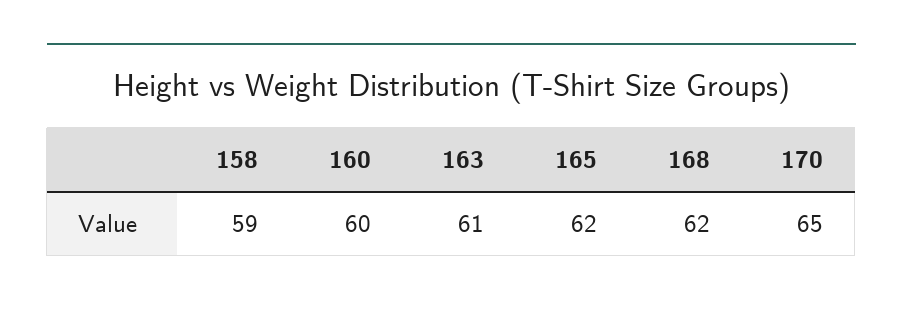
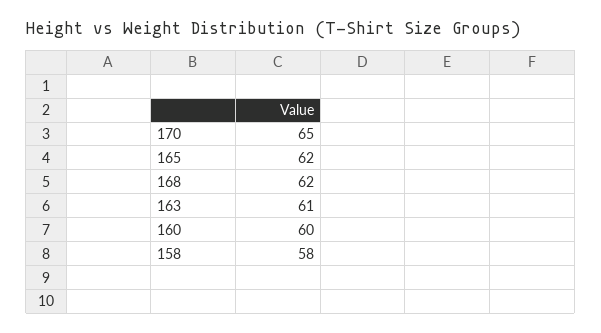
  {
-   "158": 59,
+   "158": 58,
    "160": 60,
    "163": 61,
    "165": 62,
    "168": 62,
    "170": 65
  }

